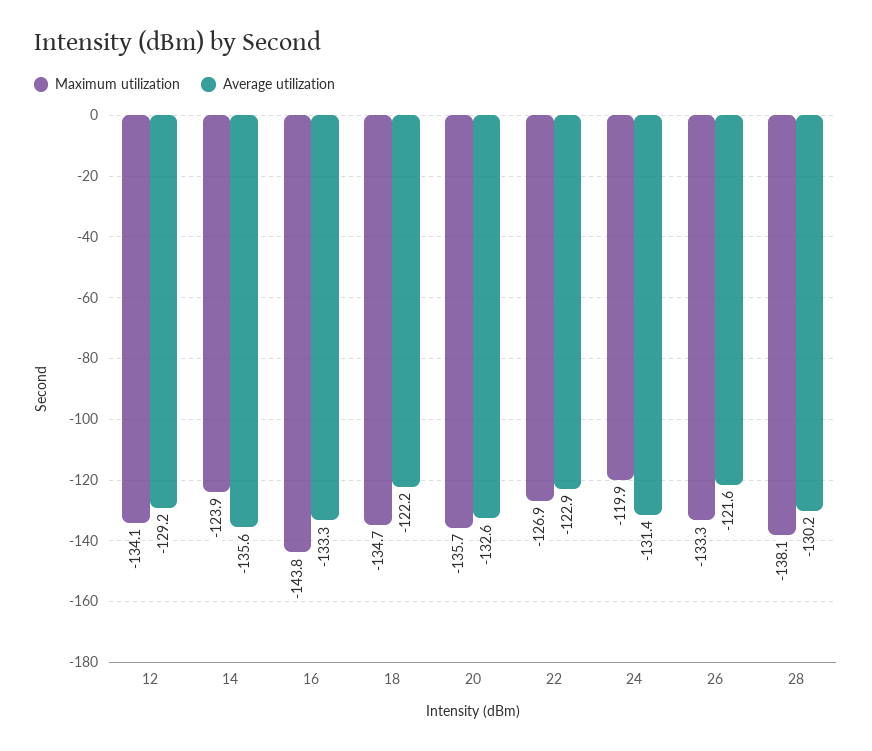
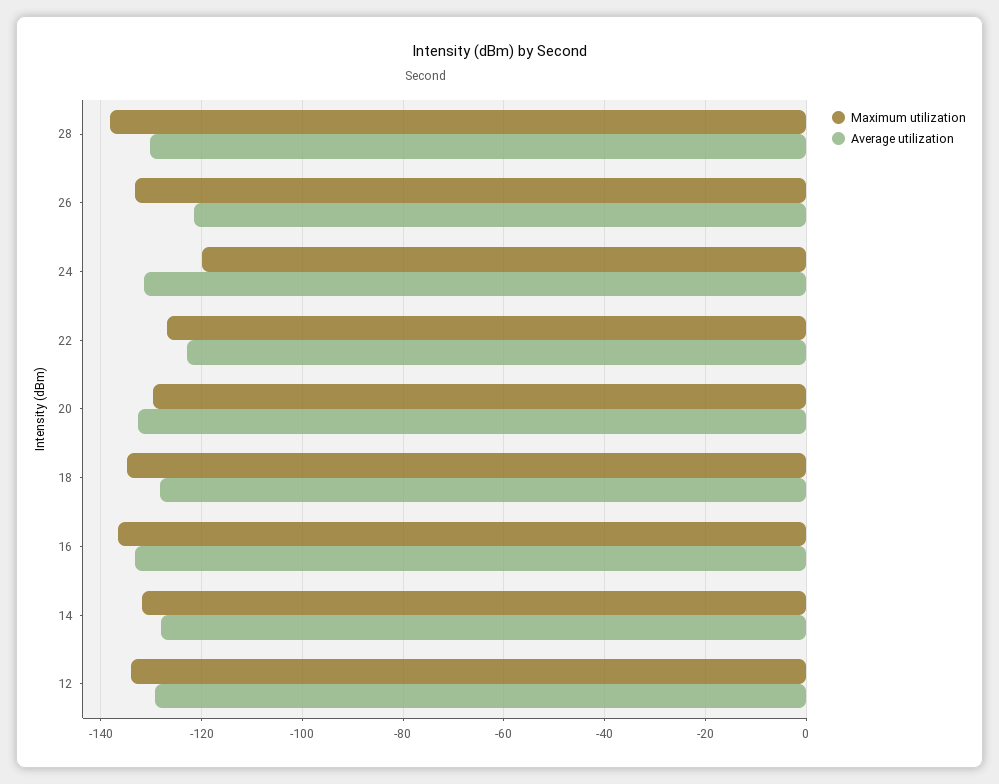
  {
    "Maximum utilization": {
      "12": -134.1,
-     "14": -123.9,
+     "14": -132,
-     "16": -143.8,
+     "16": -136,
      "18": -134.7,
-     "20": -135.7,
+     "20": -130,
      "22": -126.9,
      "24": -119.9,
      "26": -133.3,
      "28": -138.1
    },
    "Average utilization": {
      "12": -129.2,
-     "14": -135.6,
+     "14": -128,
      "16": -133.3,
-     "18": -122.2,
+     "18": -128,
      "20": -132.6,
      "22": -122.9,
      "24": -131.4,
      "26": -121.6,
      "28": -130.2
    }
  }

